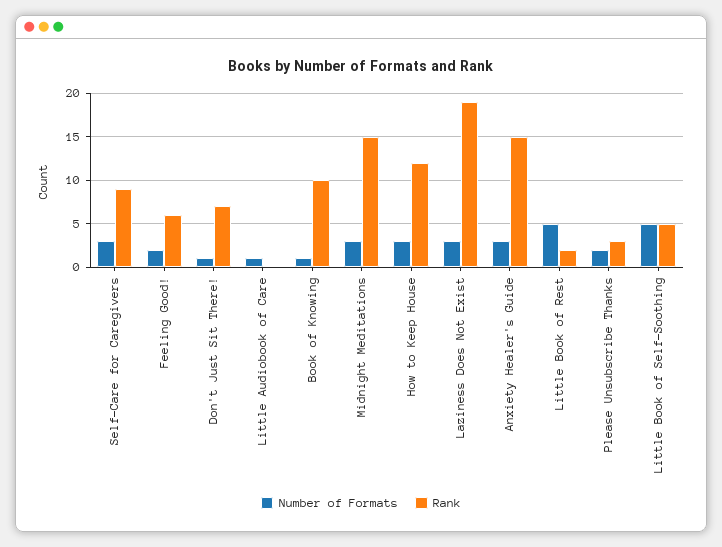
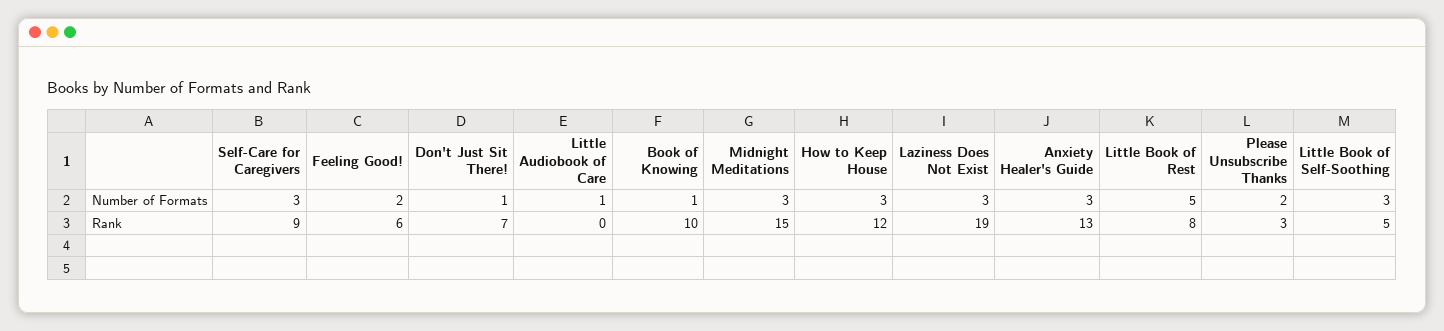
  {
    "Number of Formats": {
      "Self-Care for Caregivers": 3,
      "Feeling Good!": 2,
      "Don't Just Sit There!": 1,
      "Little Audiobook of Care": 1,
      "Book of Knowing": 1,
      "Midnight Meditations": 3,
      "How to Keep House": 3,
      "Laziness Does Not Exist": 3,
      "Anxiety Healer's Guide": 3,
      "Little Book of Rest": 5,
      "Please Unsubscribe Thanks": 2,
-     "Little Book of Self-Soothing": 5
+     "Little Book of Self-Soothing": 3
    },
    "Rank": {
      "Self-Care for Caregivers": 9,
      "Feeling Good!": 6,
      "Don't Just Sit There!": 7,
      "Little Audiobook of Care": 0,
      "Book of Knowing": 10,
      "Midnight Meditations": 15,
      "How to Keep House": 12,
      "Laziness Does Not Exist": 19,
-     "Anxiety Healer's Guide": 15,
+     "Anxiety Healer's Guide": 13,
-     "Little Book of Rest": 2,
+     "Little Book of Rest": 8,
      "Please Unsubscribe Thanks": 3,
      "Little Book of Self-Soothing": 5
    }
  }

